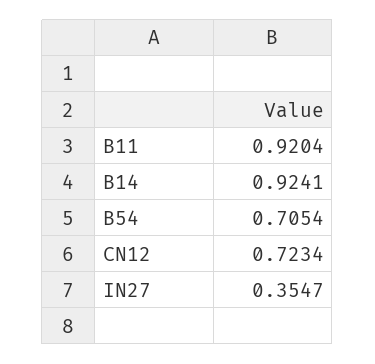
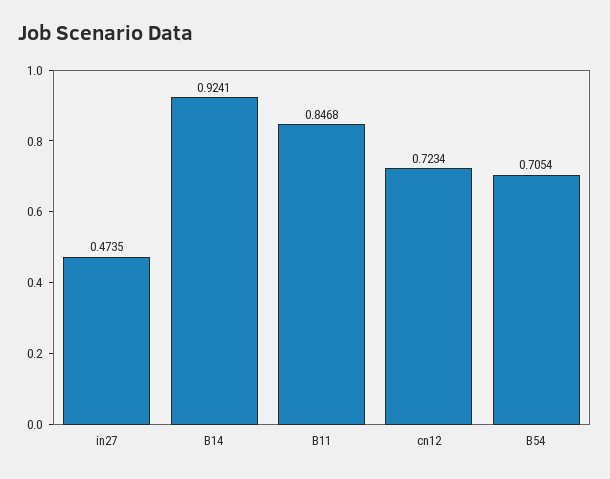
  {
-   "B11": 0.9204,
+   "B11": 0.8468,
    "B14": 0.9241,
    "B54": 0.7054,
    "CN12": 0.7234,
-   "IN27": 0.3547
+   "IN27": 0.4735
  }

